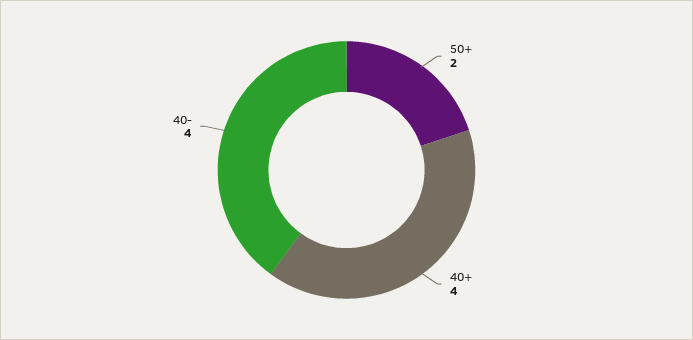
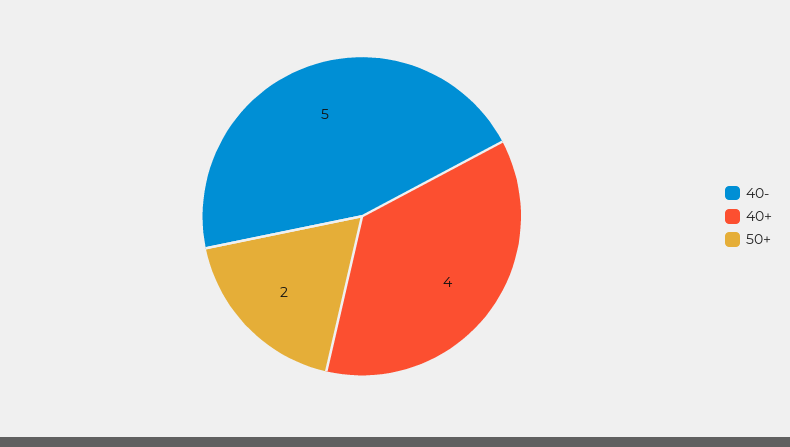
  {
    "50+": 2,
    "40+": 4,
-   "40-": 4
+   "40-": 5
  }

